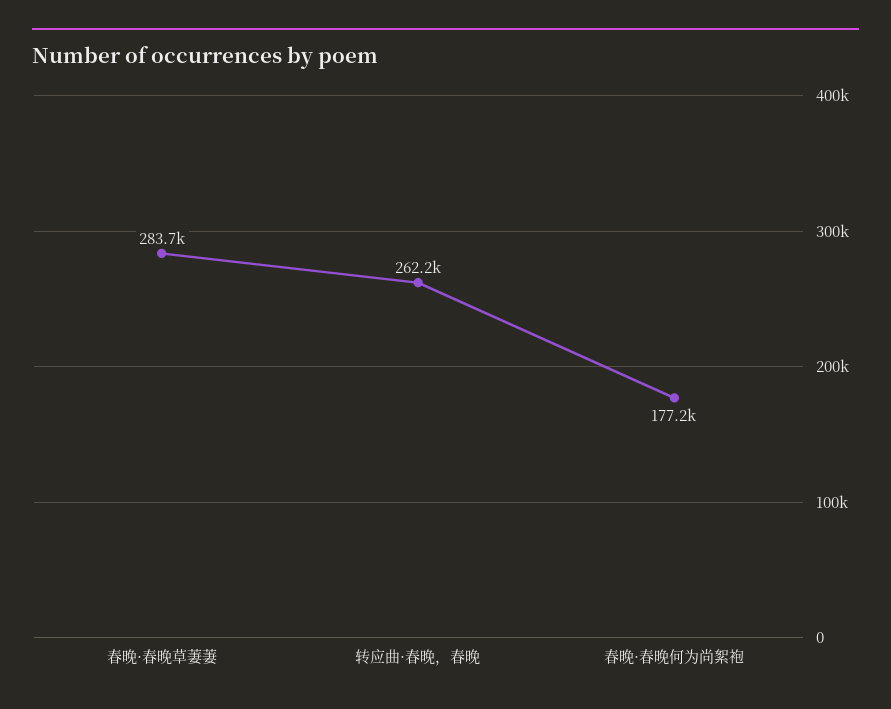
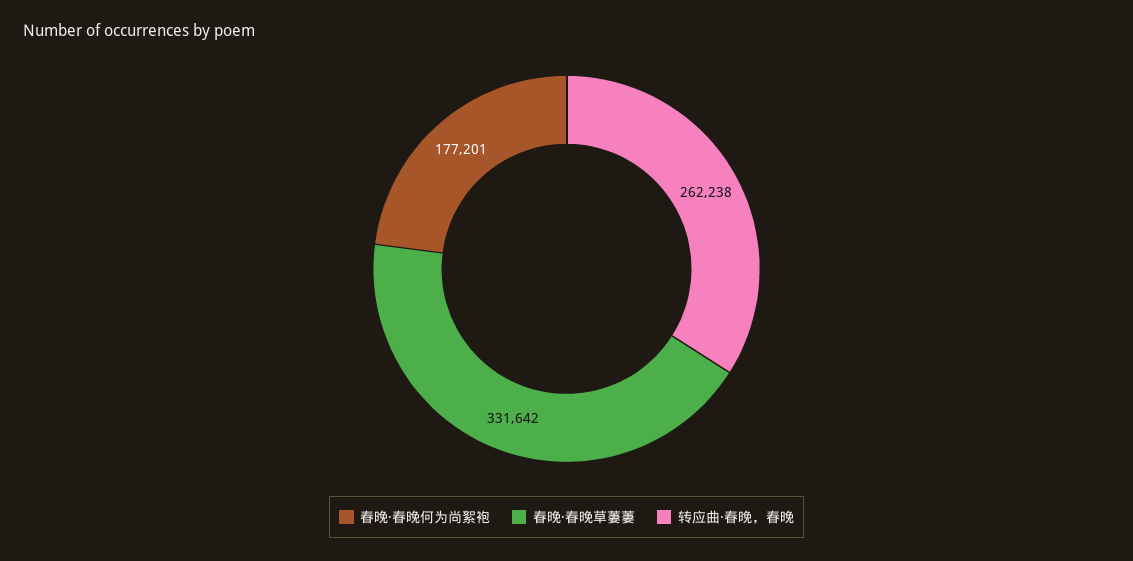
  {
-   "春晚·春晚草萋萋": 283700,
+   "春晚·春晚草萋萋": 331642,
    "转应曲·春晚，春晚": 262238,
    "春晚·春晚何为尚絮袍": 177201
  }

